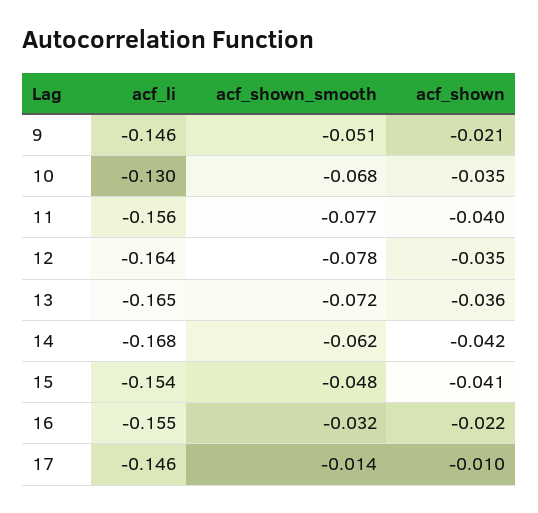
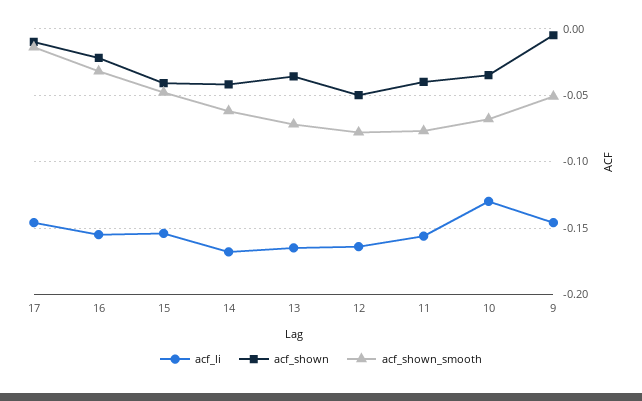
  {
    "acf_li": {
      "9": -0.146,
      "10": -0.13,
      "11": -0.156,
      "12": -0.164,
      "13": -0.165,
      "14": -0.168,
      "15": -0.154,
      "16": -0.155,
      "17": -0.146
    },
    "acf_shown_smooth": {
      "9": -0.051,
      "10": -0.068,
      "11": -0.077,
      "12": -0.078,
      "13": -0.072,
      "14": -0.062,
      "15": -0.048,
      "16": -0.032,
      "17": -0.014
    },
    "acf_shown": {
-     "9": -0.021,
+     "9": -0.005,
      "10": -0.035,
      "11": -0.04,
-     "12": -0.035,
+     "12": -0.05,
      "13": -0.036,
      "14": -0.042,
      "15": -0.041,
      "16": -0.022,
      "17": -0.01
    }
  }

